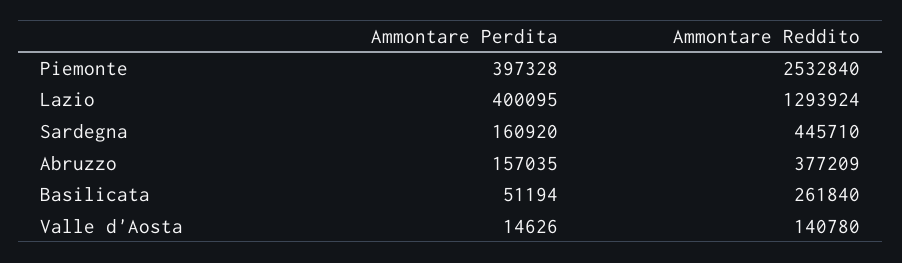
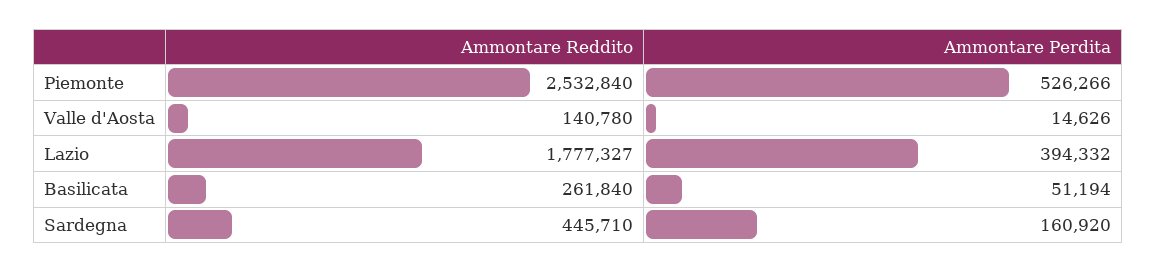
  {
    "Ammontare Perdita": {
-     "Piemonte": 397328,
+     "Piemonte": 526266,
-     "Lazio": 400095,
+     "Lazio": 394332,
      "Sardegna": 160920,
-     "Abruzzo": 157035,
      "Basilicata": 51194,
      "Valle d'Aosta": 14626
    },
    "Ammontare Reddito": {
      "Piemonte": 2532840,
-     "Lazio": 1293924,
+     "Lazio": 1777327,
      "Sardegna": 445710,
-     "Abruzzo": 377209,
      "Basilicata": 261840,
      "Valle d'Aosta": 140780
    }
  }

